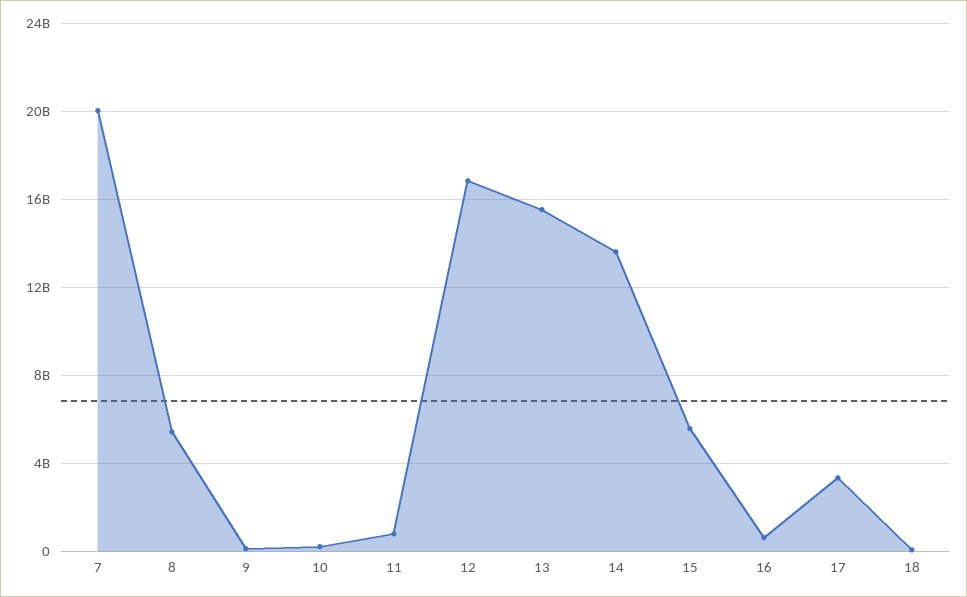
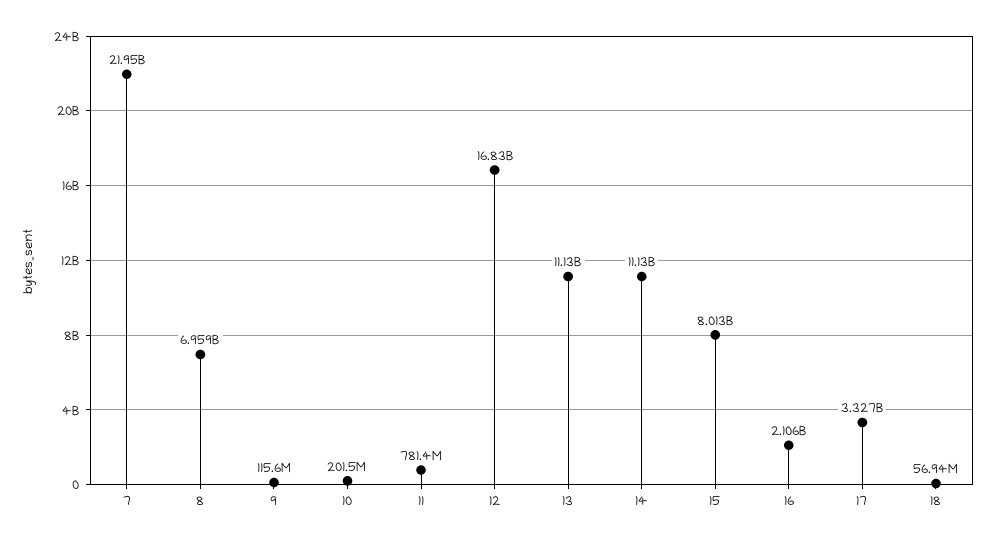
  {
-   "7": 20000000000,
+   "7": 21950000000,
-   "8": 5500000000,
+   "8": 6959000000,
    "9": 115600000,
    "10": 201500000,
    "11": 781400000,
    "12": 16830000000,
-   "13": 15500000000,
+   "13": 11130000000,
-   "14": 13500000000,
+   "14": 11130000000,
-   "15": 5500000000,
+   "15": 8013000000,
-   "16": 500000000,
+   "16": 2106000000,
    "17": 3327000000,
    "18": 56940000
  }

